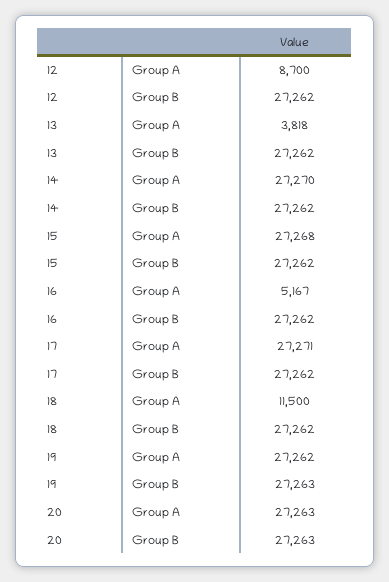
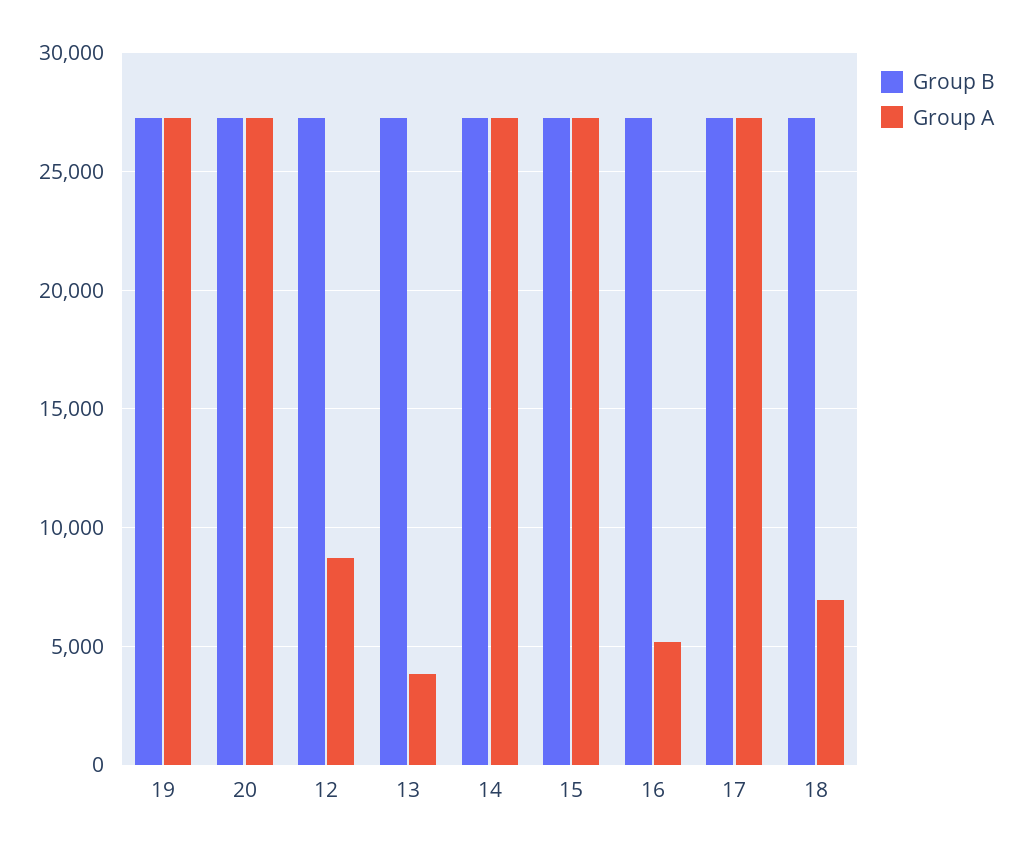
  {
    "Group A": {
      "12": 8700,
      "13": 3818,
      "14": 27270,
      "15": 27268,
      "16": 5167,
      "17": 27271,
-     "18": 11500,
+     "18": 7000,
      "19": 27262,
      "20": 27263
    },
    "Group B": {
      "12": 27262,
      "13": 27262,
      "14": 27262,
      "15": 27262,
      "16": 27262,
      "17": 27262,
      "18": 27262,
      "19": 27263,
      "20": 27263
    }
  }

